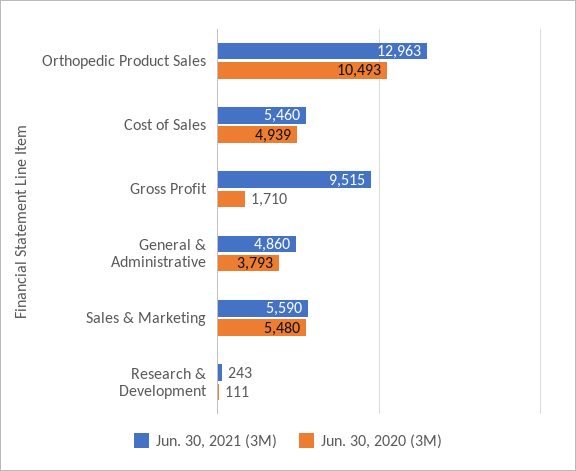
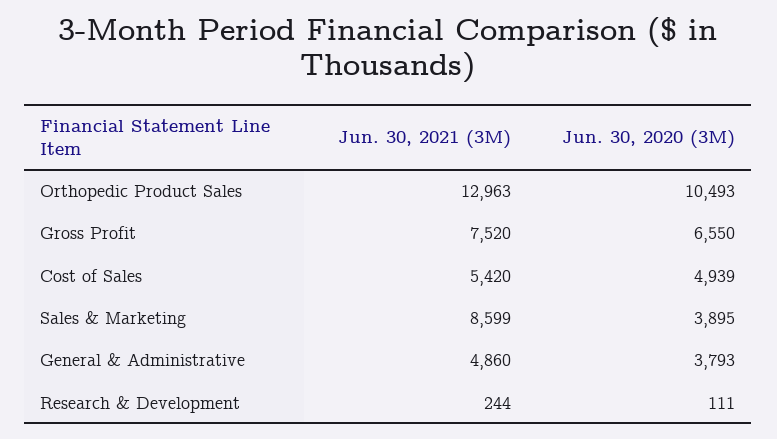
  {
    "Jun. 30, 2021 (3M)": {
      "Orthopedic Product Sales": 12963,
-     "Cost of Sales": 5460,
+     "Cost of Sales": 5420,
-     "Gross Profit": 9515,
+     "Gross Profit": 7520,
      "General & Administrative": 4860,
-     "Sales & Marketing": 5590,
+     "Sales & Marketing": 8599,
-     "Research & Development": 243
+     "Research & Development": 244
    },
    "Jun. 30, 2020 (3M)": {
      "Orthopedic Product Sales": 10493,
      "Cost of Sales": 4939,
-     "Gross Profit": 1710,
+     "Gross Profit": 6550,
      "General & Administrative": 3793,
-     "Sales & Marketing": 5480,
+     "Sales & Marketing": 3895,
      "Research & Development": 111
    }
  }

